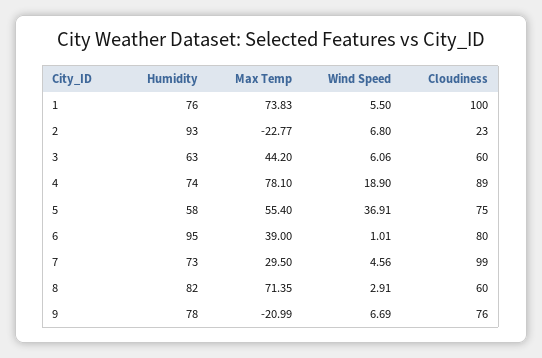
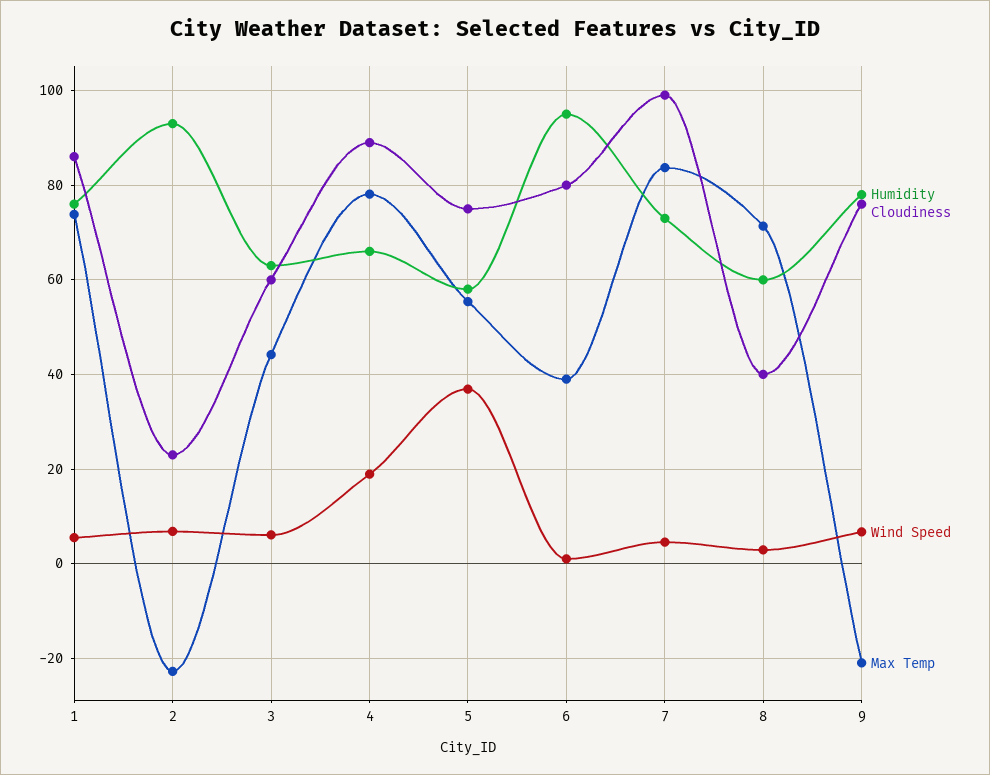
  {
    "Humidity": {
      "1": 76,
      "2": 93,
      "3": 63,
-     "4": 74,
+     "4": 66,
      "5": 58,
      "6": 95,
      "7": 73,
-     "8": 82,
+     "8": 60,
      "9": 78
    },
    "Max Temp": {
      "1": 73.83,
      "2": -22.77,
      "3": 44.2,
      "4": 78.1,
      "5": 55.4,
      "6": 39,
-     "7": 29.5,
+     "7": 84,
      "8": 71.35,
      "9": -20.99
    },
    "Wind Speed": {
      "1": 5.5,
      "2": 6.8,
      "3": 6.06,
      "4": 18.9,
      "5": 36.91,
      "6": 1.01,
      "7": 4.56,
      "8": 2.91,
      "9": 6.69
    },
    "Cloudiness": {
-     "1": 100,
+     "1": 86,
      "2": 23,
      "3": 60,
      "4": 89,
      "5": 75,
      "6": 80,
      "7": 99,
-     "8": 60,
+     "8": 40,
      "9": 76
    }
  }

